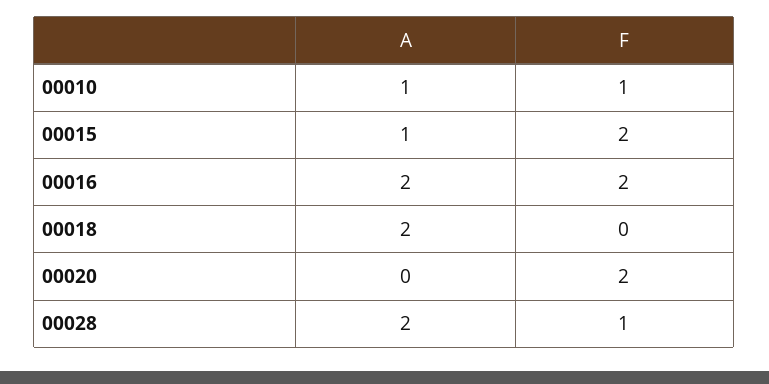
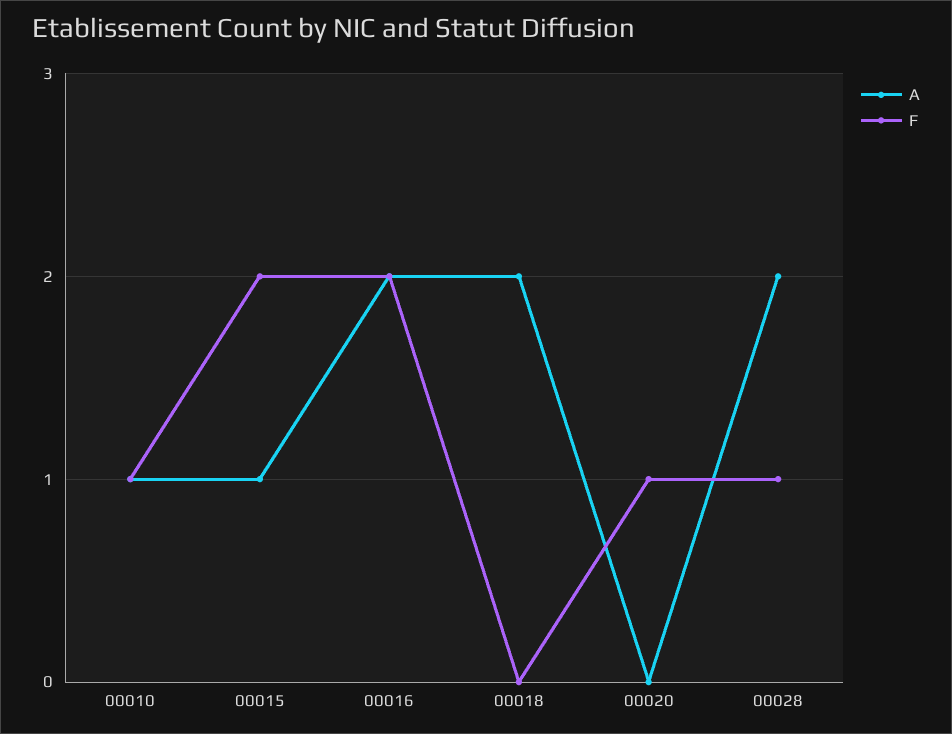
  {
    "A": {
      "00010": 1,
      "00015": 1,
      "00016": 2,
      "00018": 2,
      "00020": 0,
      "00028": 2
    },
    "F": {
      "00010": 1,
      "00015": 2,
      "00016": 2,
      "00018": 0,
-     "00020": 2,
+     "00020": 1,
      "00028": 1
    }
  }

